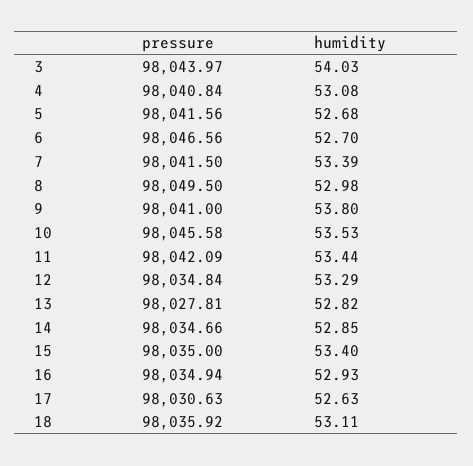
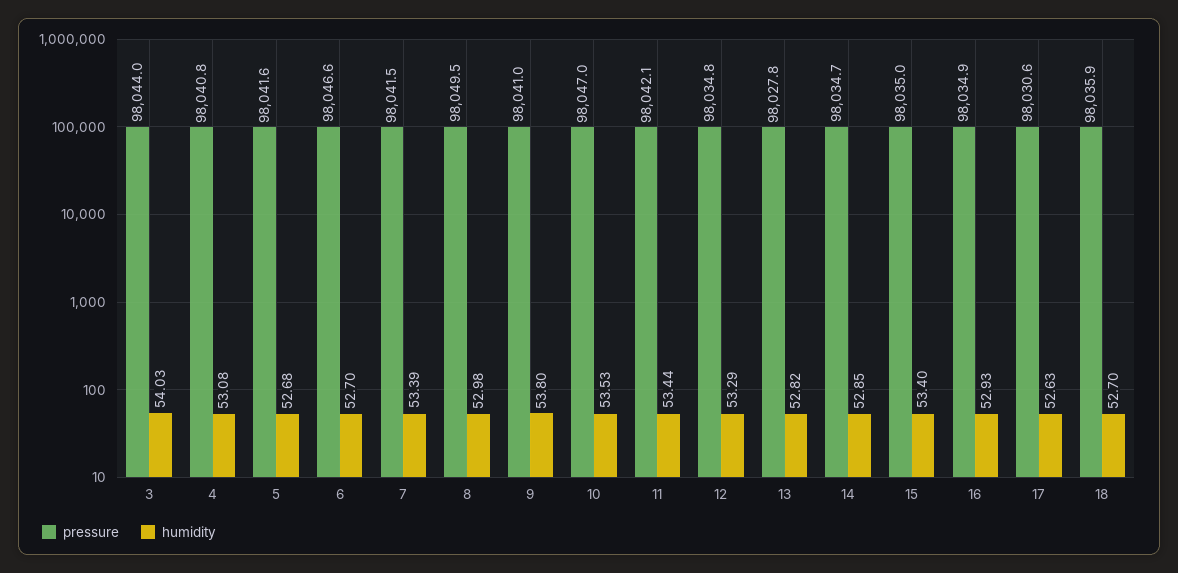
  {
    "pressure": {
      "3": 98043.97,
      "4": 98040.84,
      "5": 98041.56,
      "6": 98046.56,
      "7": 98041.5,
      "8": 98049.5,
      "9": 98041,
-     "10": 98045.58,
+     "10": 98047,
      "11": 98042.09,
      "12": 98034.84,
      "13": 98027.81,
      "14": 98034.66,
      "15": 98035,
      "16": 98034.94,
      "17": 98030.63,
      "18": 98035.92
    },
    "humidity": {
      "3": 54.03,
      "4": 53.08,
      "5": 52.68,
      "6": 52.7,
      "7": 53.39,
      "8": 52.98,
      "9": 53.8,
      "10": 53.53,
      "11": 53.44,
      "12": 53.29,
      "13": 52.82,
      "14": 52.85,
      "15": 53.4,
      "16": 52.93,
      "17": 52.63,
-     "18": 53.11
+     "18": 52.7
    }
  }

